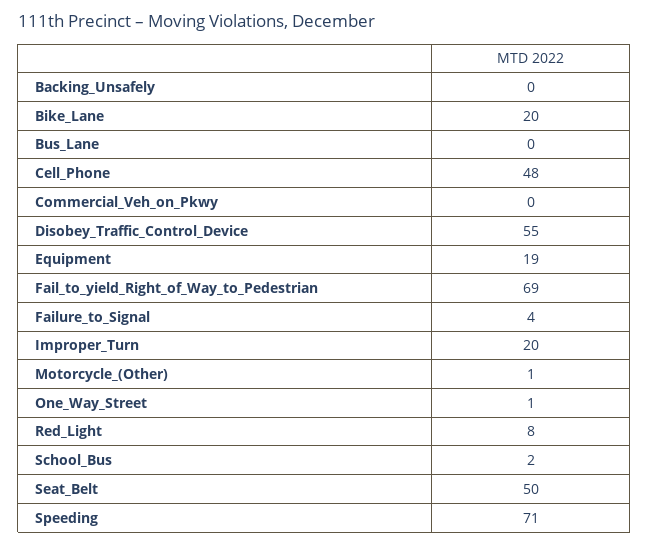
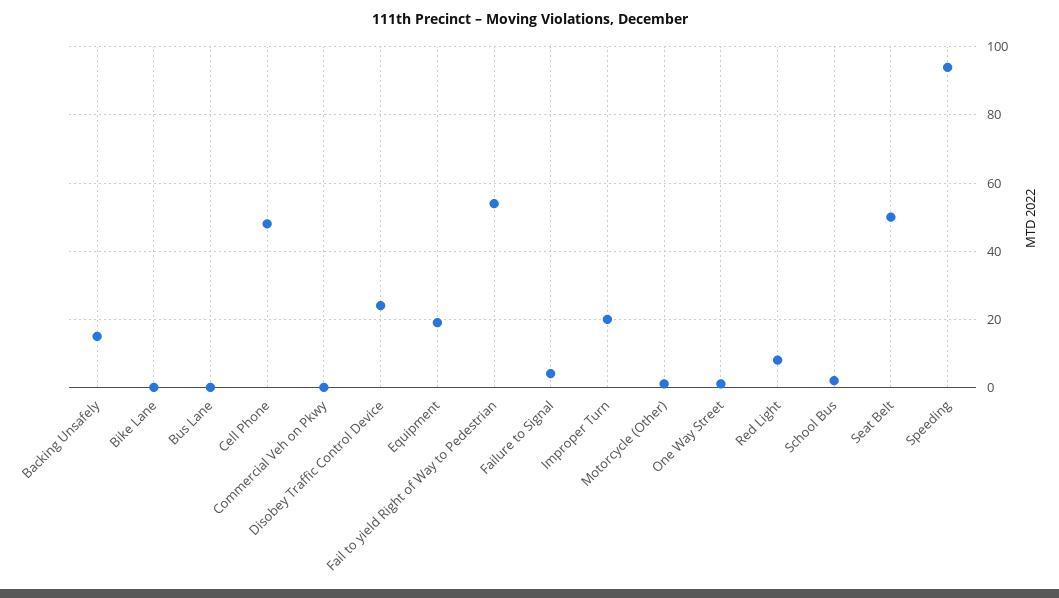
  {
-   "Backing_Unsafely": 0,
+   "Backing_Unsafely": 15,
-   "Bike_Lane": 20,
+   "Bike_Lane": 0,
    "Bus_Lane": 0,
    "Cell_Phone": 48,
    "Commercial_Veh_on_Pkwy": 0,
-   "Disobey_Traffic_Control_Device": 55,
+   "Disobey_Traffic_Control_Device": 25,
    "Equipment": 19,
-   "Fail_to_yield_Right_of_Way_to_Pedestrian": 69,
+   "Fail_to_yield_Right_of_Way_to_Pedestrian": 55,
    "Failure_to_Signal": 4,
    "Improper_Turn": 20,
    "Motorcycle_(Other)": 1,
    "One_Way_Street": 1,
    "Red_Light": 8,
    "School_Bus": 2,
    "Seat_Belt": 50,
-   "Speeding": 71
+   "Speeding": 95
  }

